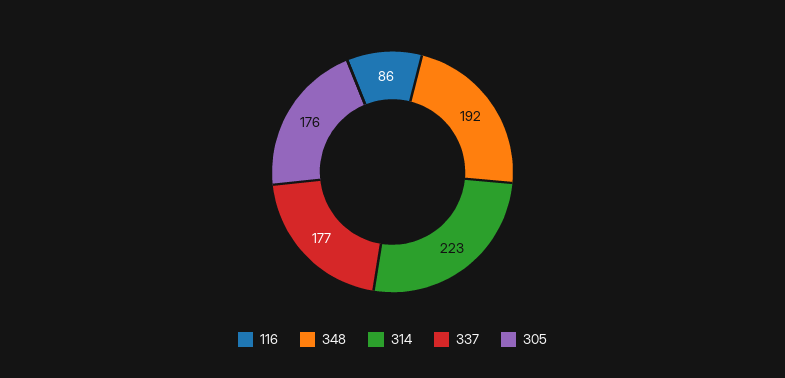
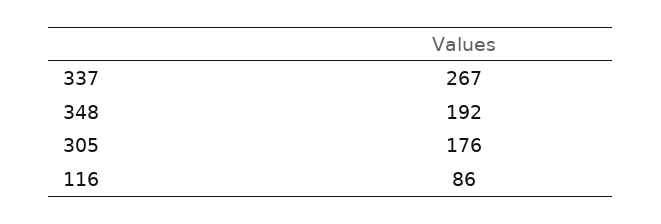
  {
    "116": 86,
    "348": 192,
-   "314": 223,
-   "337": 177,
+   "337": 267,
    "305": 176
  }

